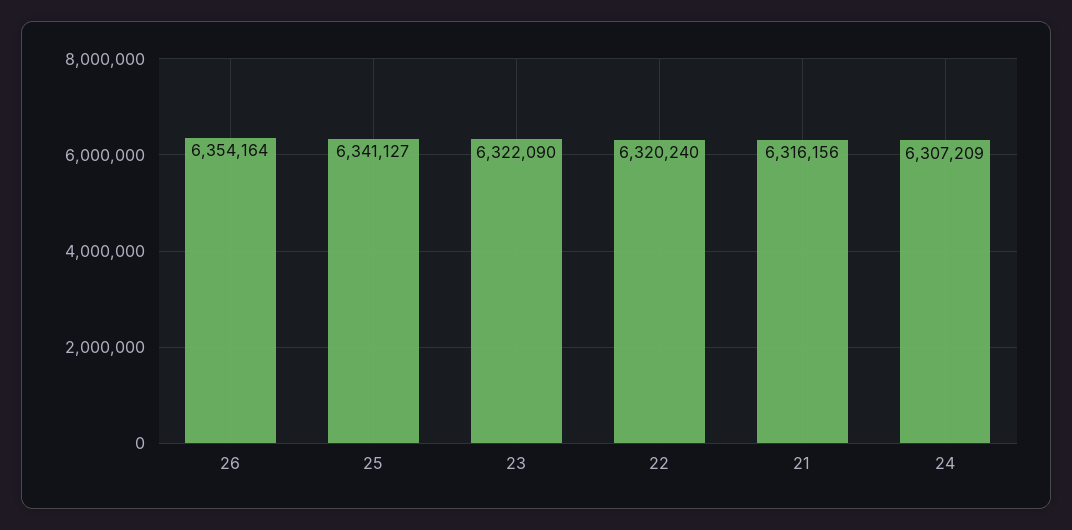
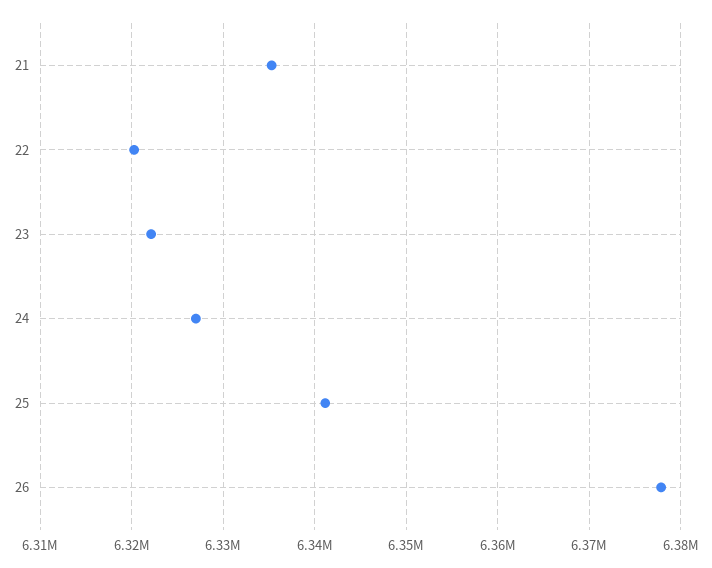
  {
-   "26": 6354164,
+   "26": 6378000,
    "25": 6341127,
    "23": 6322090,
    "22": 6320240,
-   "21": 6316156,
+   "21": 6335000,
-   "24": 6307209
+   "24": 6327000
  }

